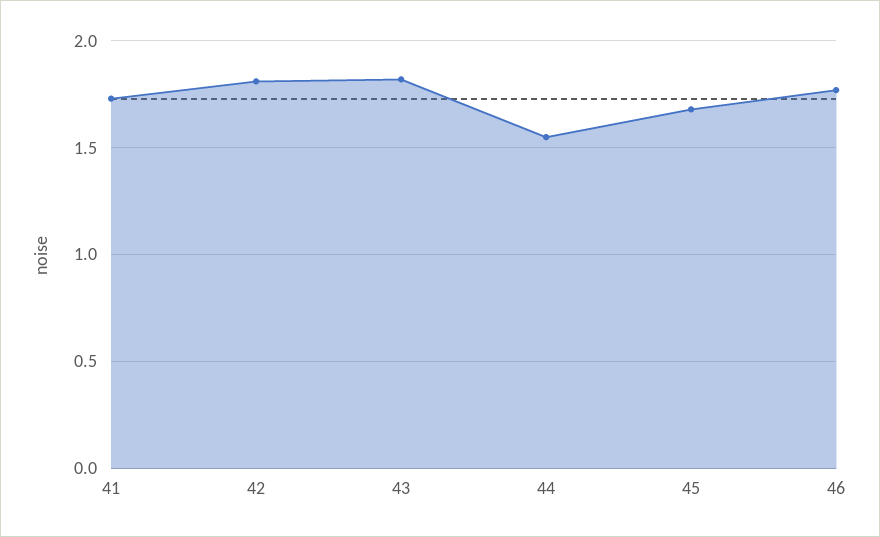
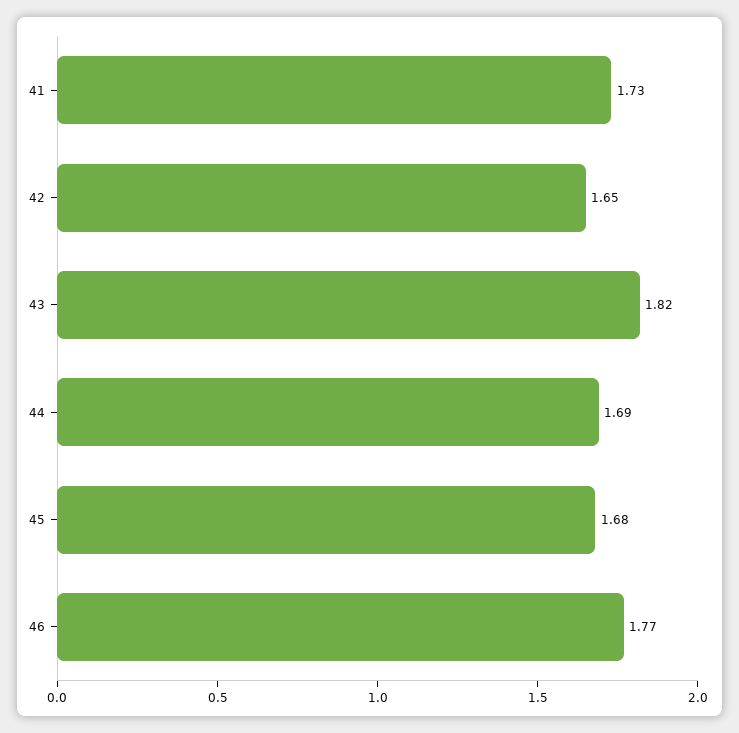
  {
    "41": 1.73,
-   "42": 1.8,
+   "42": 1.65,
    "43": 1.82,
-   "44": 1.55,
+   "44": 1.69,
    "45": 1.68,
    "46": 1.77
  }

